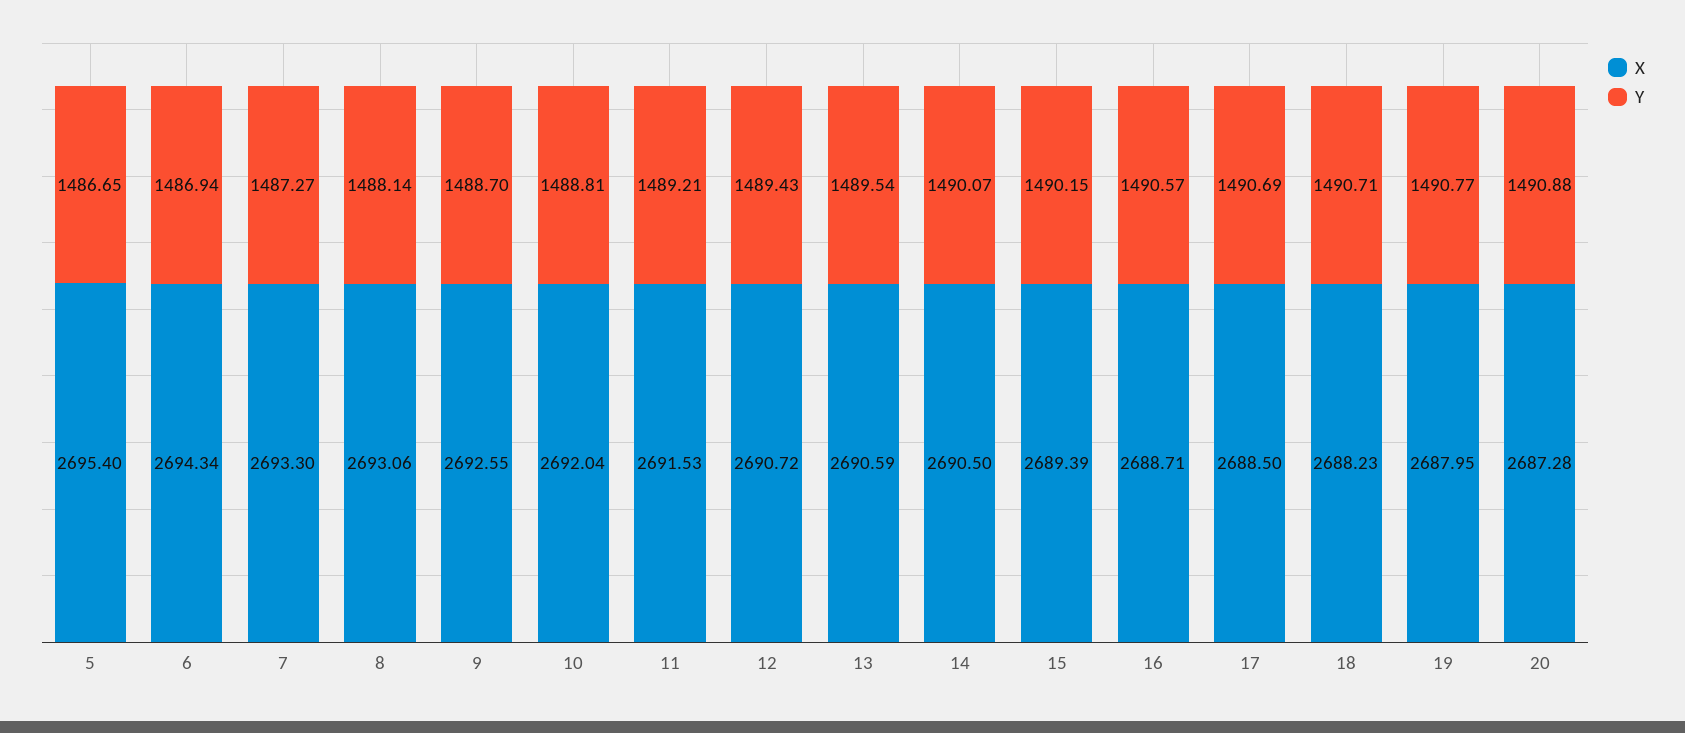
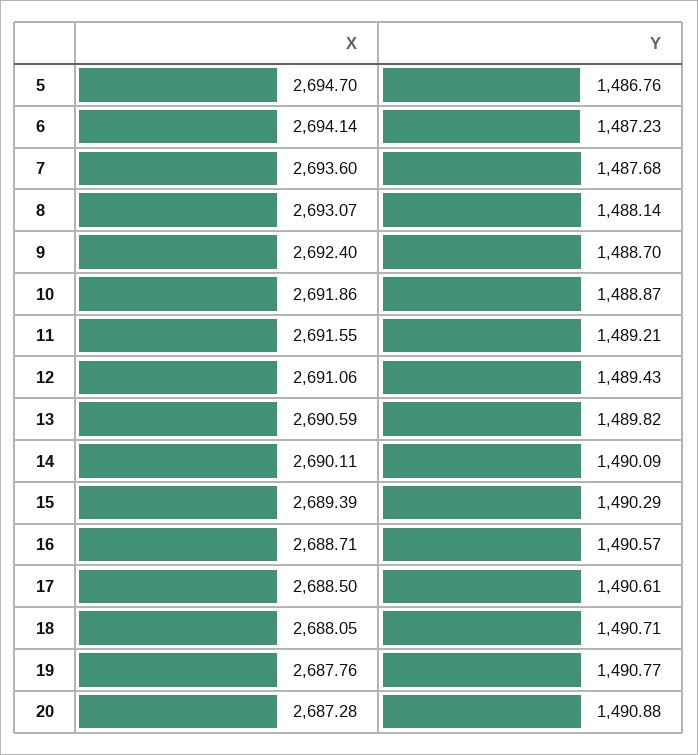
  {
    "X": {
-     "5": 2695.4,
+     "5": 2694.7,
-     "6": 2694.34,
+     "6": 2694.14,
-     "7": 2693.3,
+     "7": 2693.6,
-     "8": 2693.06,
+     "8": 2693.07,
-     "9": 2692.55,
+     "9": 2692.4,
-     "10": 2692.04,
+     "10": 2691.86,
-     "11": 2691.53,
+     "11": 2691.55,
-     "12": 2690.72,
+     "12": 2691.06,
      "13": 2690.59,
-     "14": 2690.5,
+     "14": 2690.11,
      "15": 2689.39,
      "16": 2688.71,
      "17": 2688.5,
-     "18": 2688.23,
+     "18": 2688.05,
-     "19": 2687.95,
+     "19": 2687.76,
      "20": 2687.28
    },
    "Y": {
-     "5": 1486.65,
+     "5": 1486.76,
-     "6": 1486.94,
+     "6": 1487.23,
-     "7": 1487.27,
+     "7": 1487.68,
      "8": 1488.14,
      "9": 1488.7,
-     "10": 1488.81,
+     "10": 1488.87,
      "11": 1489.21,
      "12": 1489.43,
-     "13": 1489.54,
+     "13": 1489.82,
-     "14": 1490.07,
+     "14": 1490.09,
-     "15": 1490.15,
+     "15": 1490.29,
      "16": 1490.57,
-     "17": 1490.69,
+     "17": 1490.61,
      "18": 1490.71,
      "19": 1490.77,
      "20": 1490.88
    }
  }

